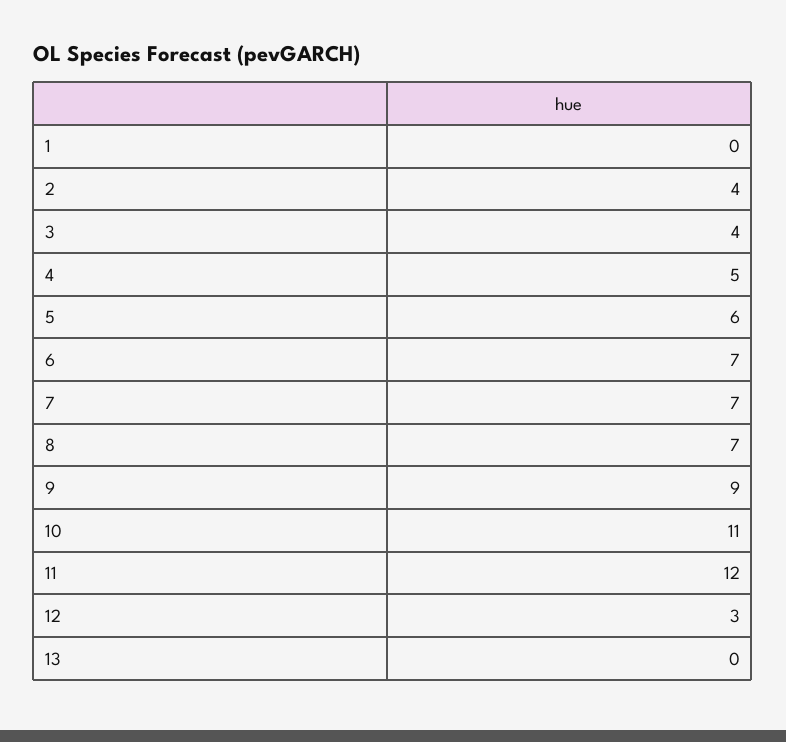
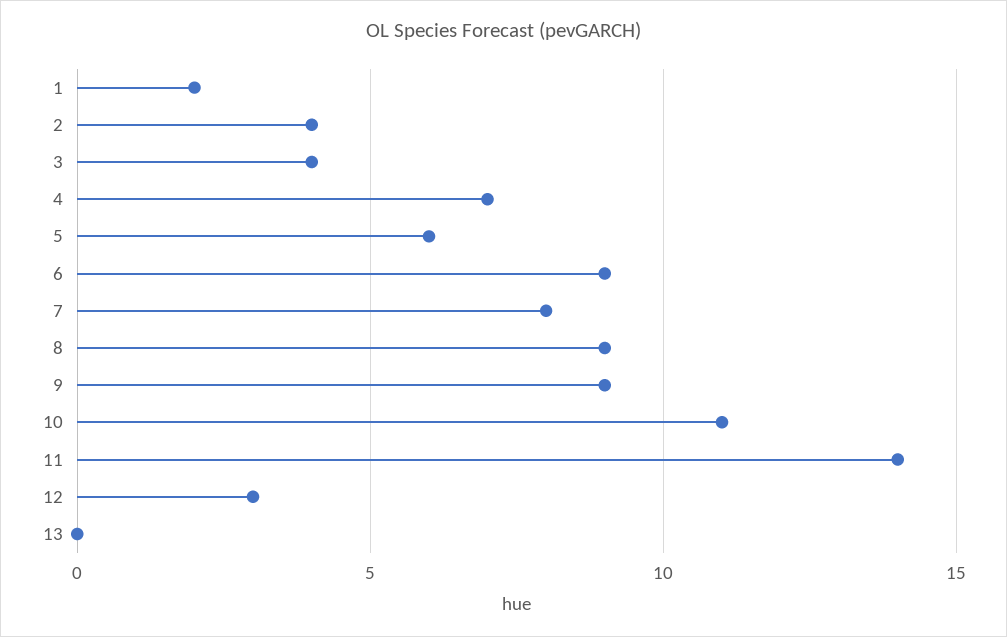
  {
-   "1": 0,
+   "1": 2,
    "2": 4,
    "3": 4,
-   "4": 5,
+   "4": 7,
    "5": 6,
-   "6": 7,
+   "6": 9,
-   "7": 7,
+   "7": 8,
-   "8": 7,
+   "8": 9,
    "9": 9,
    "10": 11,
-   "11": 12,
+   "11": 14,
    "12": 3,
    "13": 0
  }

